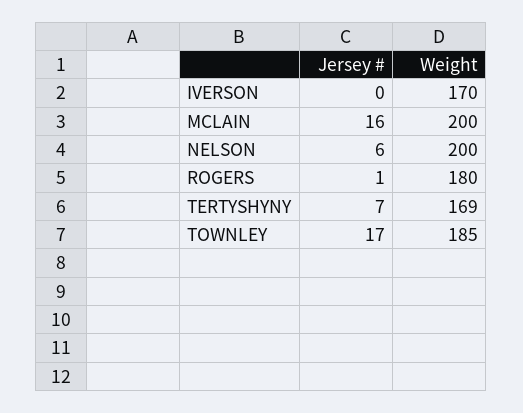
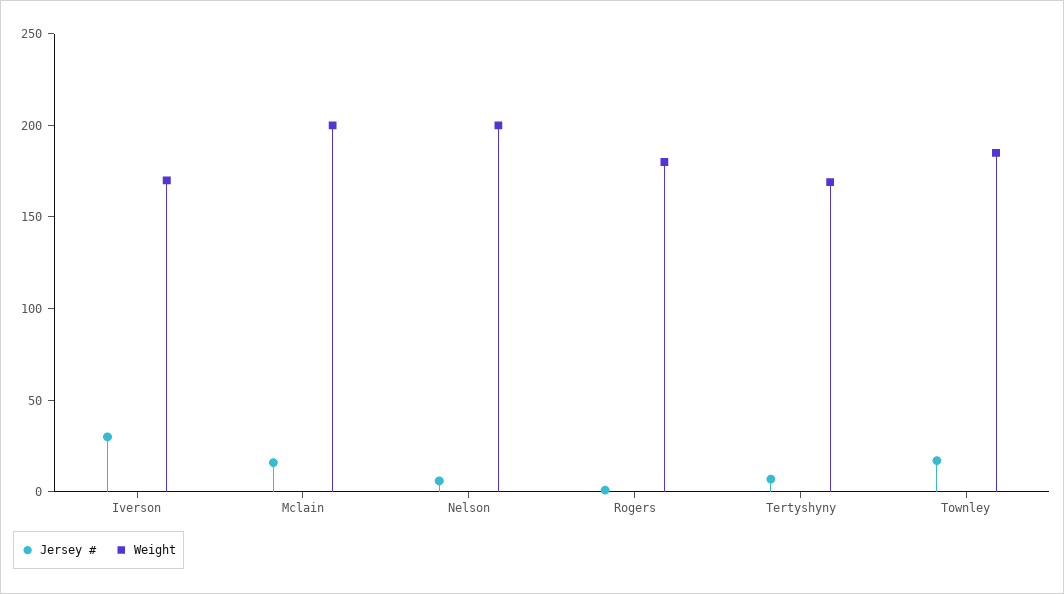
  {
    "Jersey #": {
-     "IVERSON": 0,
+     "IVERSON": 30,
      "MCLAIN": 16,
      "NELSON": 6,
      "ROGERS": 1,
      "TERTYSHYNY": 7,
      "TOWNLEY": 17
    },
    "Weight": {
      "IVERSON": 170,
      "MCLAIN": 200,
      "NELSON": 200,
      "ROGERS": 180,
      "TERTYSHYNY": 169,
      "TOWNLEY": 185
    }
  }

